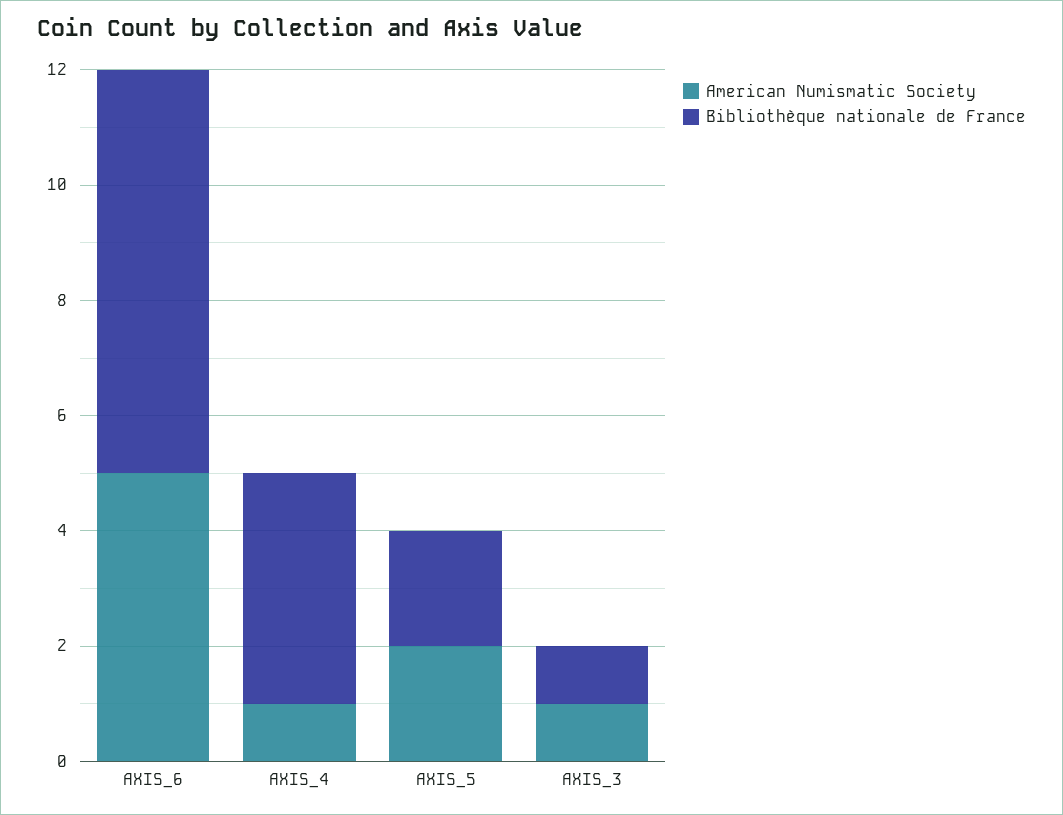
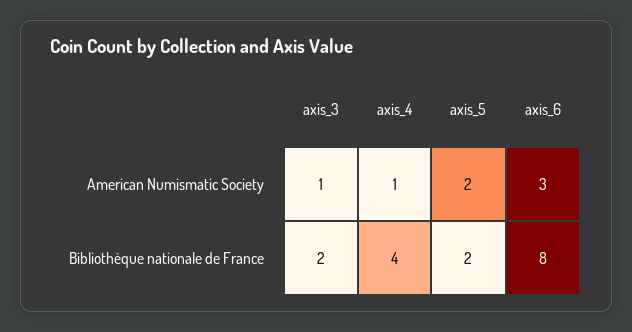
  {
    "American Numismatic Society": {
-     "AXIS_6": 5,
+     "AXIS_6": 3,
      "AXIS_4": 1,
      "AXIS_5": 2,
      "AXIS_3": 1
    },
    "Bibliothèque nationale de France": {
-     "AXIS_6": 7,
+     "AXIS_6": 8,
      "AXIS_4": 4,
      "AXIS_5": 2,
-     "AXIS_3": 1
+     "AXIS_3": 2
    }
  }

